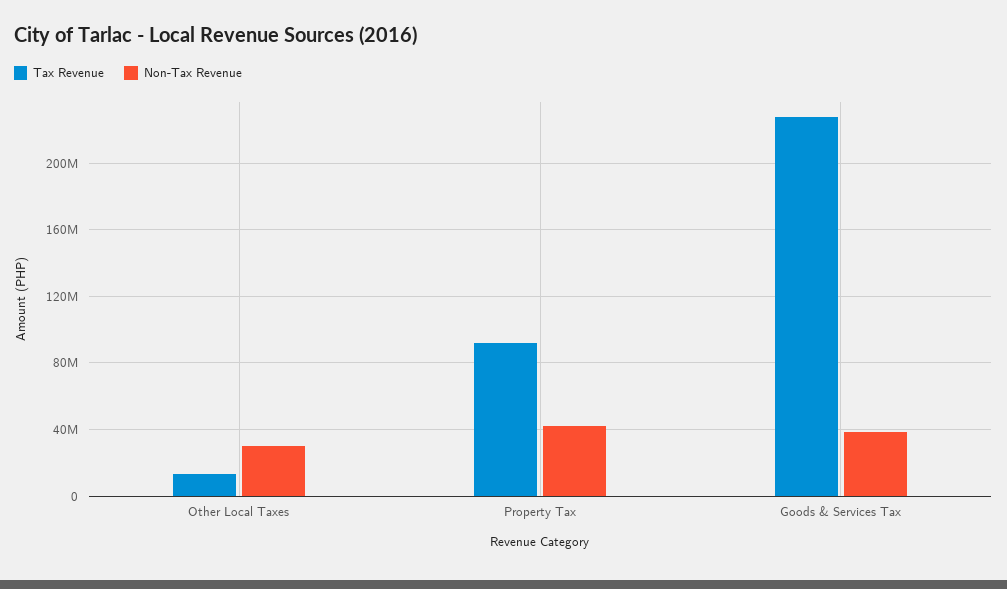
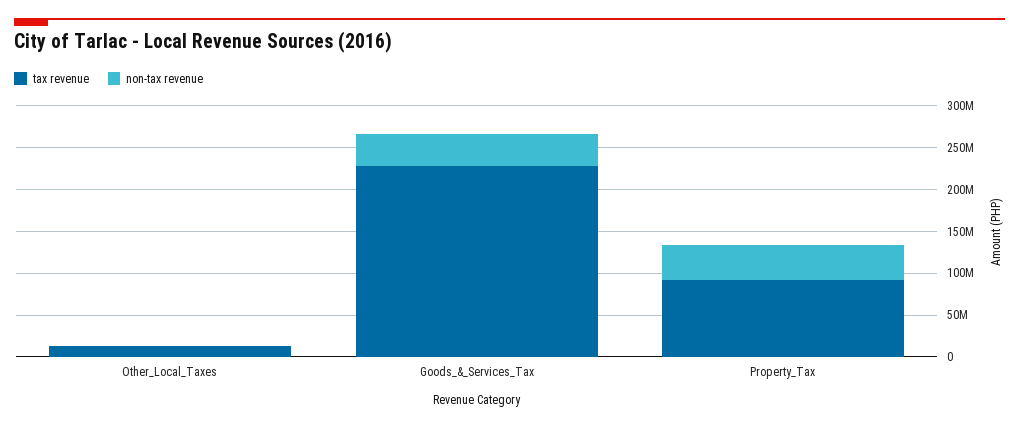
  {
    "Tax Revenue": {
      "Other Local Taxes": 15000000,
      "Property Tax": 90000000,
      "Goods & Services Tax": 230000000
    },
    "Non-Tax Revenue": {
-     "Other Local Taxes": 30000000,
+     "Other Local Taxes": 0,
      "Property Tax": 40000000,
      "Goods & Services Tax": 40000000
    }
  }

